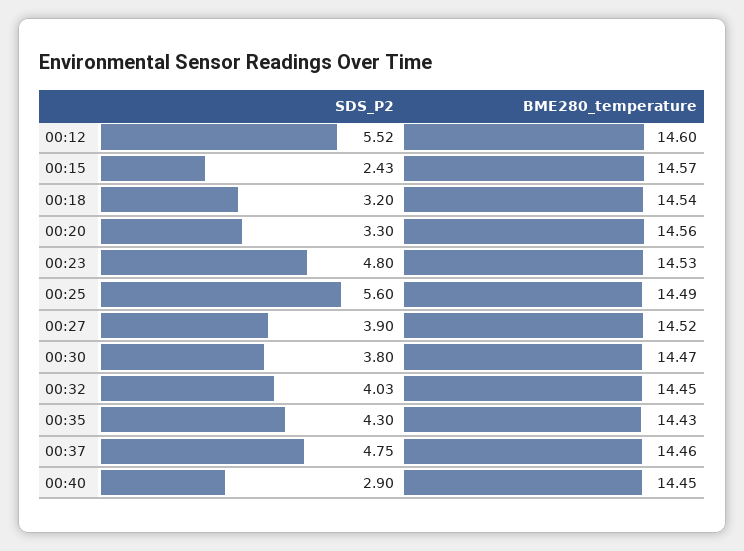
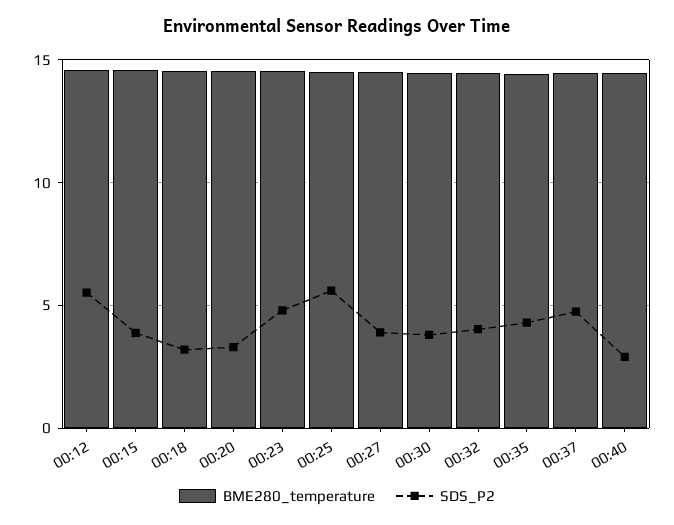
  {
    "SDS_P2": {
      "00:12": 5.52,
-     "00:15": 2.43,
+     "00:15": 4,
      "00:18": 3.2,
      "00:20": 3.3,
      "00:23": 4.8,
      "00:25": 5.6,
      "00:27": 3.9,
      "00:30": 3.8,
      "00:32": 4.03,
      "00:35": 4.3,
      "00:37": 4.75,
      "00:40": 2.9
    },
    "BME280_temperature": {
      "00:12": 14.6,
      "00:15": 14.57,
      "00:18": 14.54,
      "00:20": 14.56,
      "00:23": 14.53,
      "00:25": 14.49,
      "00:27": 14.52,
      "00:30": 14.47,
      "00:32": 14.45,
      "00:35": 14.43,
      "00:37": 14.46,
      "00:40": 14.45
    }
  }

